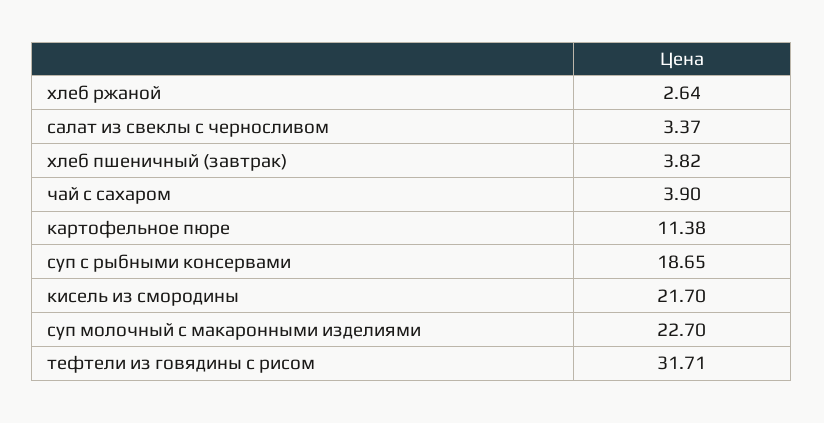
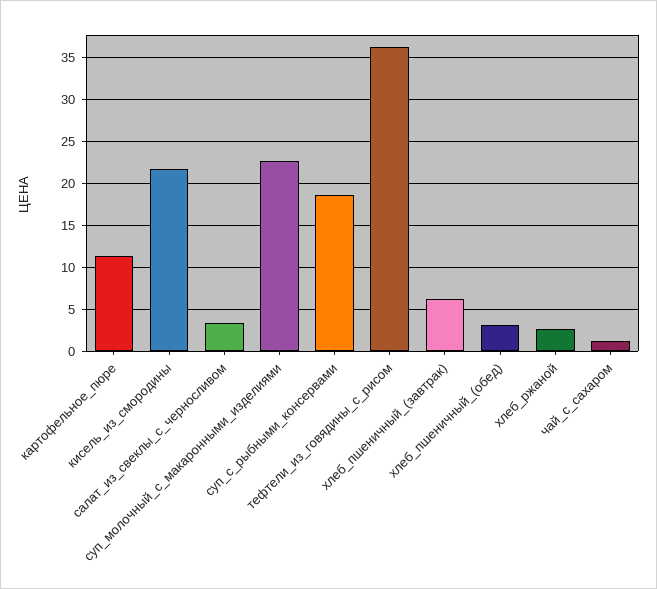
  {
    "хлеб ржаной": 2.64,
    "салат из свеклы с черносливом": 3.37,
-   "хлеб пшеничный (завтрак)": 3.82,
+   "хлеб пшеничный (завтрак)": 6,
-   "чай с сахаром": 3.9,
+   "чай с сахаром": 1,
    "картофельное пюре": 11.38,
    "суп с рыбными консервами": 18.65,
    "кисель из смородины": 21.7,
    "суп молочный с макаронными изделиями": 22.7,
-   "тефтели из говядины с рисом": 31.71
+   "тефтели из говядины с рисом": 36,
+   "хлеб_пшеничный_(обед)": 3
  }

